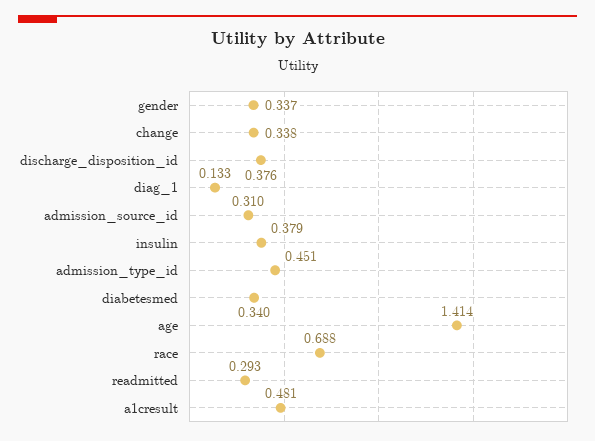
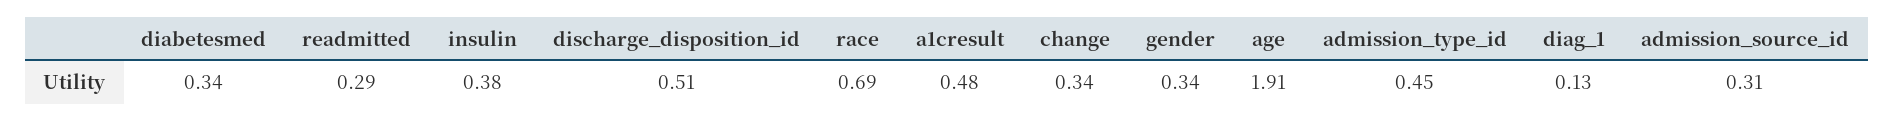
  {
    "gender": 0.337,
    "change": 0.338,
-   "discharge_disposition_id": 0.376,
+   "discharge_disposition_id": 0.51,
    "diag_1": 0.133,
    "admission_source_id": 0.31,
    "insulin": 0.379,
    "admission_type_id": 0.451,
    "diabetesmed": 0.34,
-   "age": 1.414,
+   "age": 1.91,
    "race": 0.688,
    "readmitted": 0.293,
    "a1cresult": 0.481
  }

